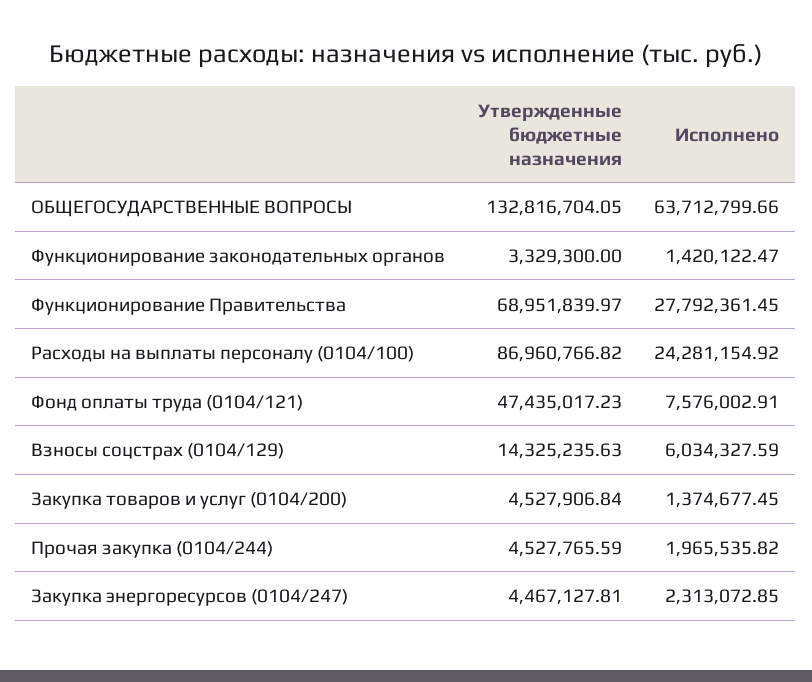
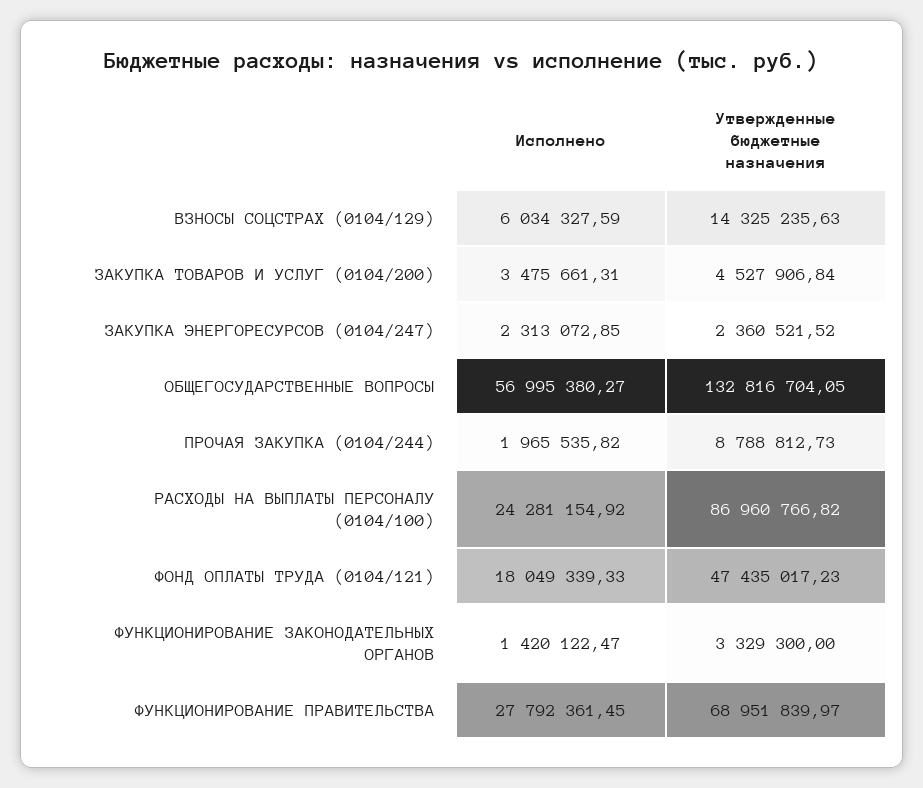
  {
    "Утвержденные бюджетные назначения": {
      "ОБЩЕГОСУДАРСТВЕННЫЕ ВОПРОСЫ": 132816704.05,
      "Функционирование законодательных органов": 3329300,
      "Функционирование Правительства": 68951839.97,
      "Расходы на выплаты персоналу (0104/100)": 86960766.82,
      "Фонд оплаты труда (0104/121)": 47435017.23,
      "Взносы соцстрах (0104/129)": 14325235.63,
      "Закупка товаров и услуг (0104/200)": 4527906.84,
-     "Прочая закупка (0104/244)": 4527765.59,
+     "Прочая закупка (0104/244)": 8788812.73,
-     "Закупка энергоресурсов (0104/247)": 4467127.81
+     "Закупка энергоресурсов (0104/247)": 2360521.52
    },
    "Исполнено": {
-     "ОБЩЕГОСУДАРСТВЕННЫЕ ВОПРОСЫ": 63712799.66,
+     "ОБЩЕГОСУДАРСТВЕННЫЕ ВОПРОСЫ": 56995380.27,
      "Функционирование законодательных органов": 1420122.47,
      "Функционирование Правительства": 27792361.45,
      "Расходы на выплаты персоналу (0104/100)": 24281154.92,
-     "Фонд оплаты труда (0104/121)": 7576002.91,
+     "Фонд оплаты труда (0104/121)": 18049339.33,
      "Взносы соцстрах (0104/129)": 6034327.59,
-     "Закупка товаров и услуг (0104/200)": 1374677.45,
+     "Закупка товаров и услуг (0104/200)": 3475661.31,
      "Прочая закупка (0104/244)": 1965535.82,
      "Закупка энергоресурсов (0104/247)": 2313072.85
    }
  }

